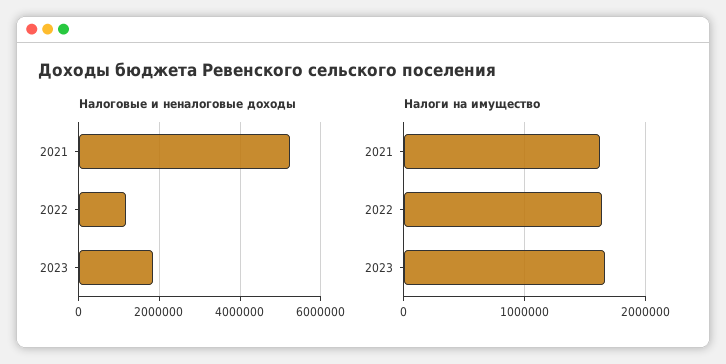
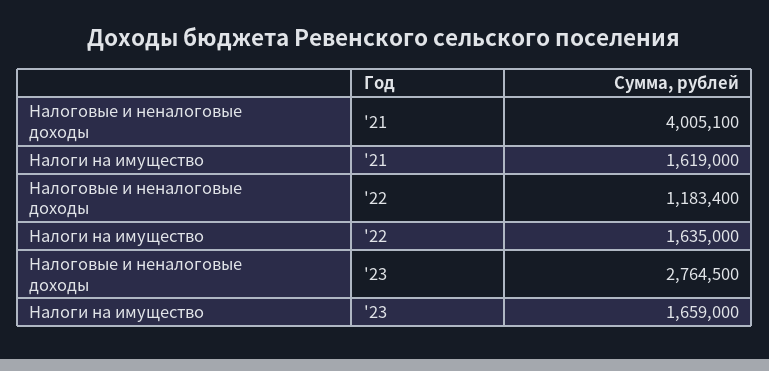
  {
    "Налоговые и неналоговые доходы": {
-     "2021": 5200000,
+     "2021": 4005100,
      "2022": 1183400,
-     "2023": 1800000
+     "2023": 2764500
    },
    "Налоги на имущество": {
      "2021": 1619000,
      "2022": 1635000,
      "2023": 1659000
    }
  }

